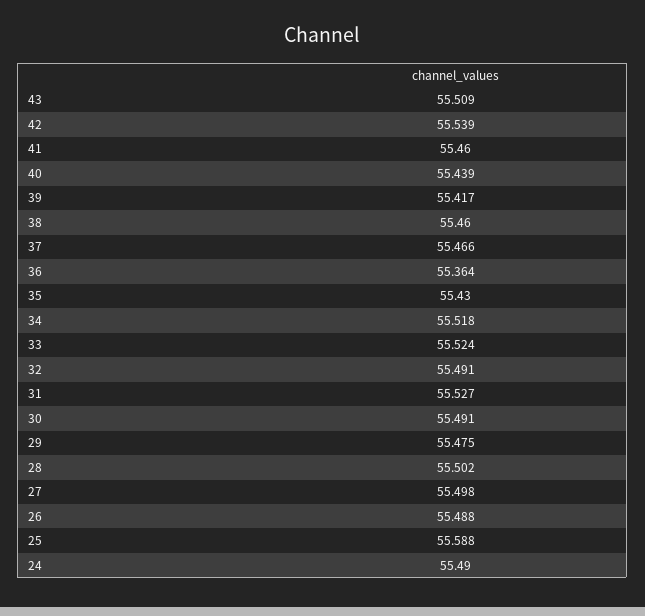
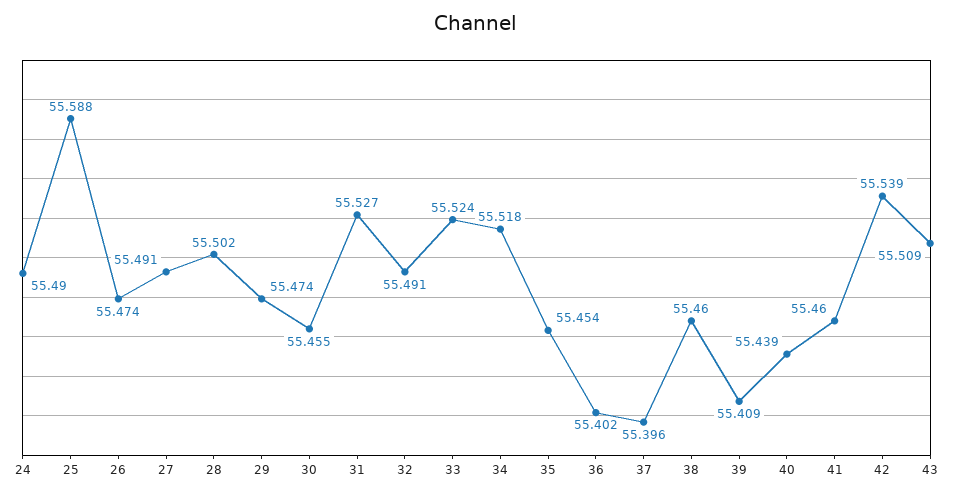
  {
    "43": 55.509,
    "42": 55.539,
    "41": 55.46,
    "40": 55.439,
-   "39": 55.417,
+   "39": 55.409,
    "38": 55.46,
-   "37": 55.466,
+   "37": 55.396,
-   "36": 55.364,
+   "36": 55.402,
-   "35": 55.43,
+   "35": 55.454,
    "34": 55.518,
    "33": 55.524,
    "32": 55.491,
    "31": 55.527,
-   "30": 55.491,
+   "30": 55.455,
-   "29": 55.475,
+   "29": 55.474,
    "28": 55.502,
-   "27": 55.498,
+   "27": 55.491,
-   "26": 55.488,
+   "26": 55.474,
    "25": 55.588,
    "24": 55.49
  }

